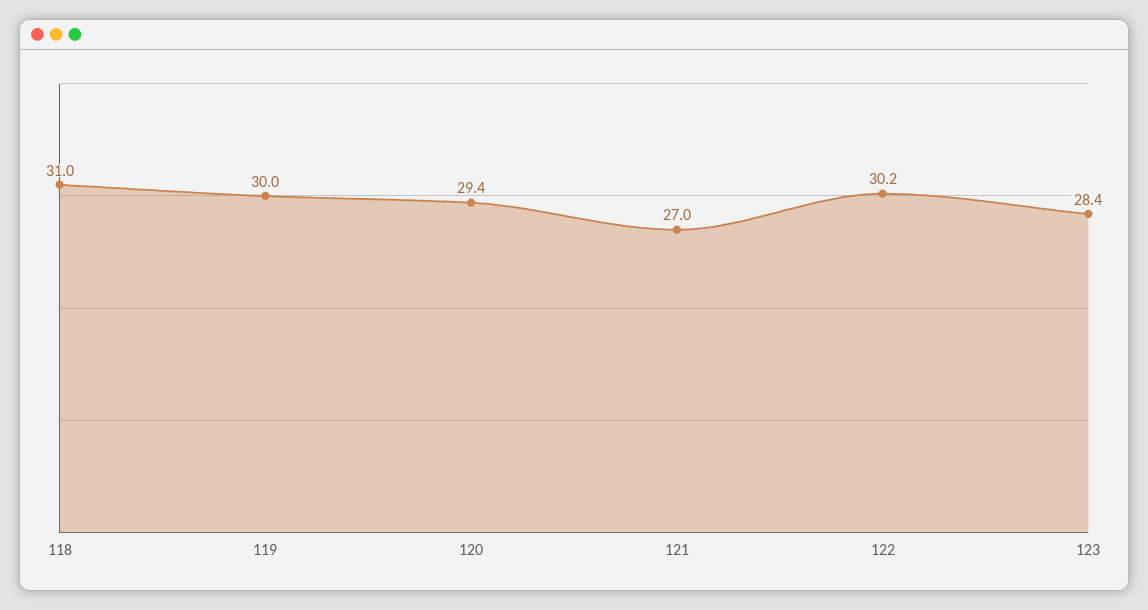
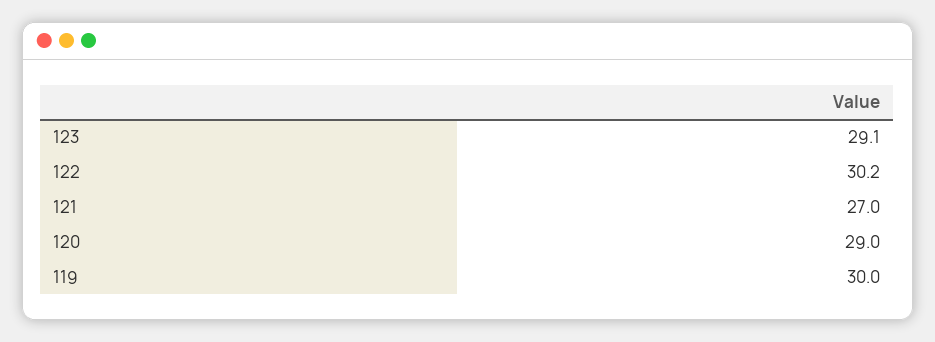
  {
-   "118": 31,
    "119": 30,
-   "120": 29.4,
+   "120": 29,
    "121": 27,
    "122": 30.2,
-   "123": 28.4
+   "123": 29.1
  }

